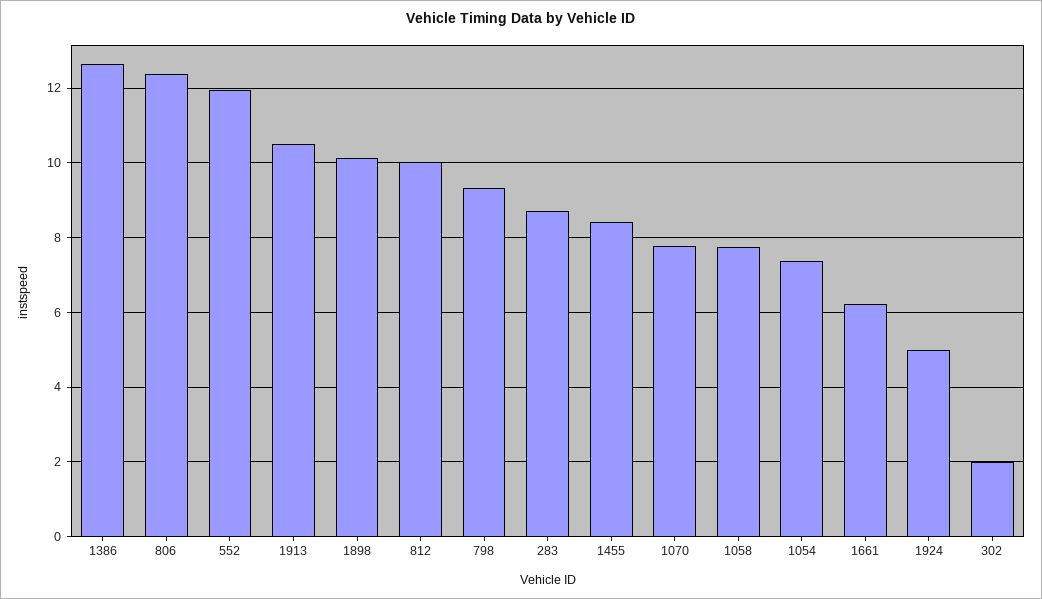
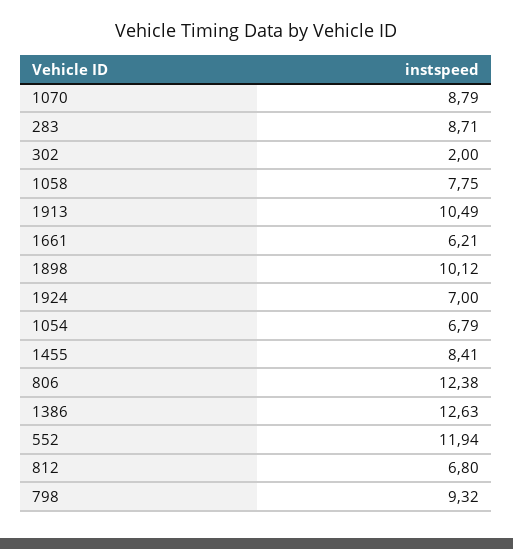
  {
    "1386": 12.63,
    "806": 12.38,
    "552": 11.94,
    "1913": 10.49,
    "1898": 10.12,
-   "812": 10,
+   "812": 6.8,
    "798": 9.32,
    "283": 8.71,
    "1455": 8.41,
-   "1070": 7.8,
+   "1070": 8.79,
    "1058": 7.75,
-   "1054": 7.4,
+   "1054": 6.79,
    "1661": 6.21,
-   "1924": 5,
+   "1924": 7,
    "302": 2
  }

